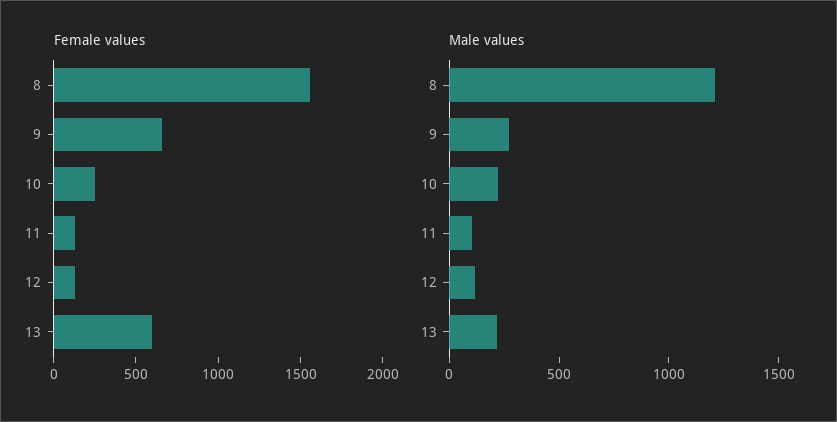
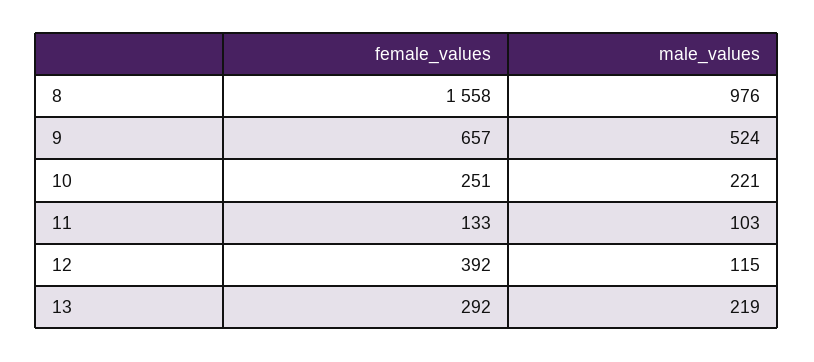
  {
    "Female values": {
      "8": 1558,
      "9": 657,
      "10": 251,
      "11": 133,
-     "12": 100,
+     "12": 392,
-     "13": 600
+     "13": 292
    },
    "Male values": {
-     "8": 1200,
+     "8": 976,
-     "9": 300,
+     "9": 524,
      "10": 221,
      "11": 103,
      "12": 115,
      "13": 219
    }
  }

